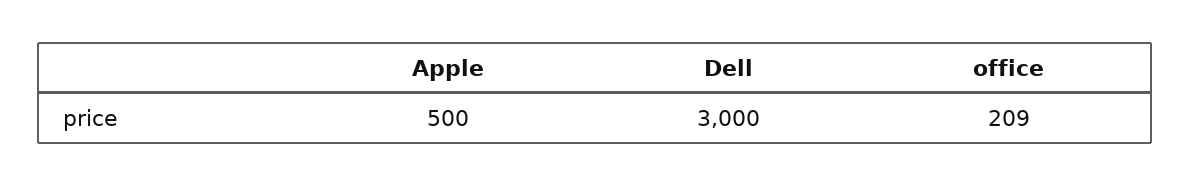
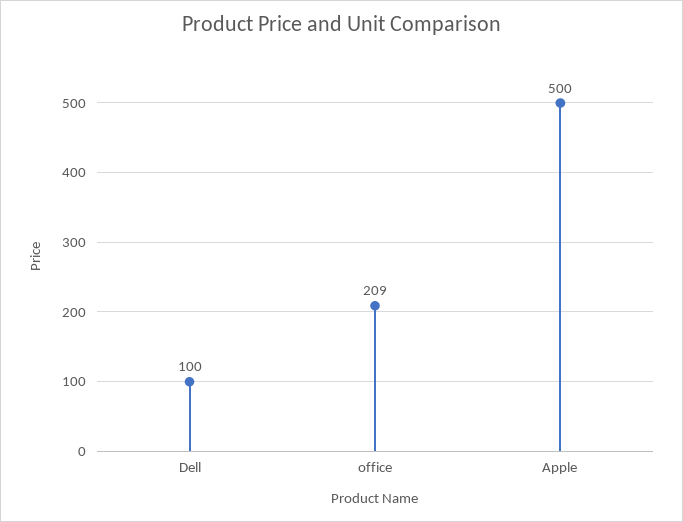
  {
    "Apple": 500,
-   "Dell": 3000,
+   "Dell": 100,
    "office": 209
  }

